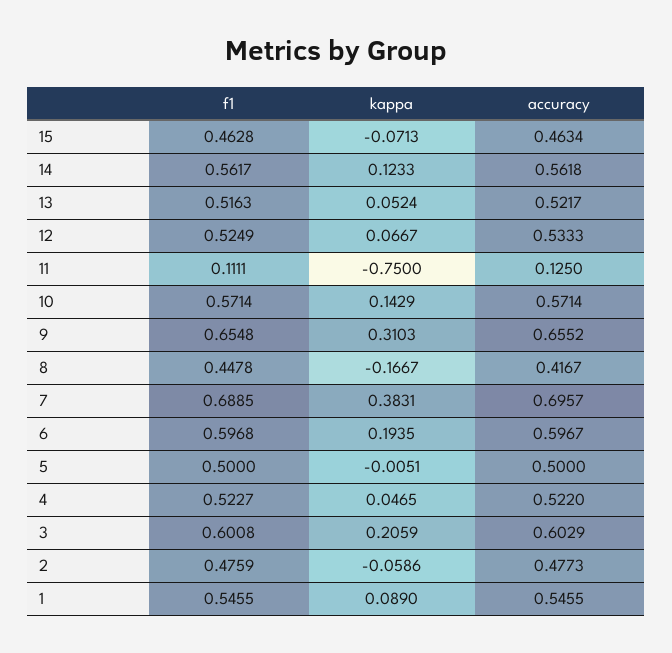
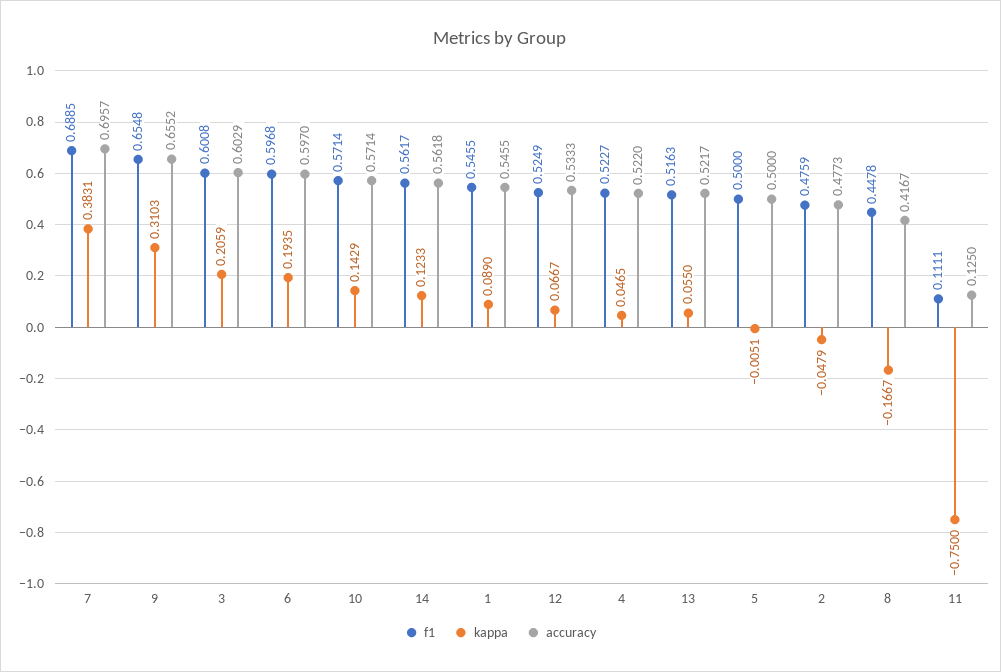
  {
    "f1": {
-     "15": 0.4628,
      "14": 0.5617,
      "13": 0.5163,
      "12": 0.5249,
      "11": 0.1111,
      "10": 0.5714,
      "9": 0.6548,
      "8": 0.4478,
      "7": 0.6885,
      "6": 0.5968,
      "5": 0.5,
      "4": 0.5227,
      "3": 0.6008,
      "2": 0.4759,
      "1": 0.5455
    },
    "kappa": {
-     "15": -0.0713,
      "14": 0.1233,
-     "13": 0.0524,
+     "13": 0.055,
      "12": 0.0667,
      "11": -0.75,
      "10": 0.1429,
      "9": 0.3103,
      "8": -0.1667,
      "7": 0.3831,
      "6": 0.1935,
      "5": -0.0051,
      "4": 0.0465,
      "3": 0.2059,
-     "2": -0.0586,
+     "2": -0.0479,
      "1": 0.089
    },
    "accuracy": {
-     "15": 0.4634,
      "14": 0.5618,
      "13": 0.5217,
      "12": 0.5333,
      "11": 0.125,
      "10": 0.5714,
      "9": 0.6552,
      "8": 0.4167,
      "7": 0.6957,
-     "6": 0.5967,
+     "6": 0.597,
      "5": 0.5,
      "4": 0.522,
      "3": 0.6029,
      "2": 0.4773,
      "1": 0.5455
    }
  }

